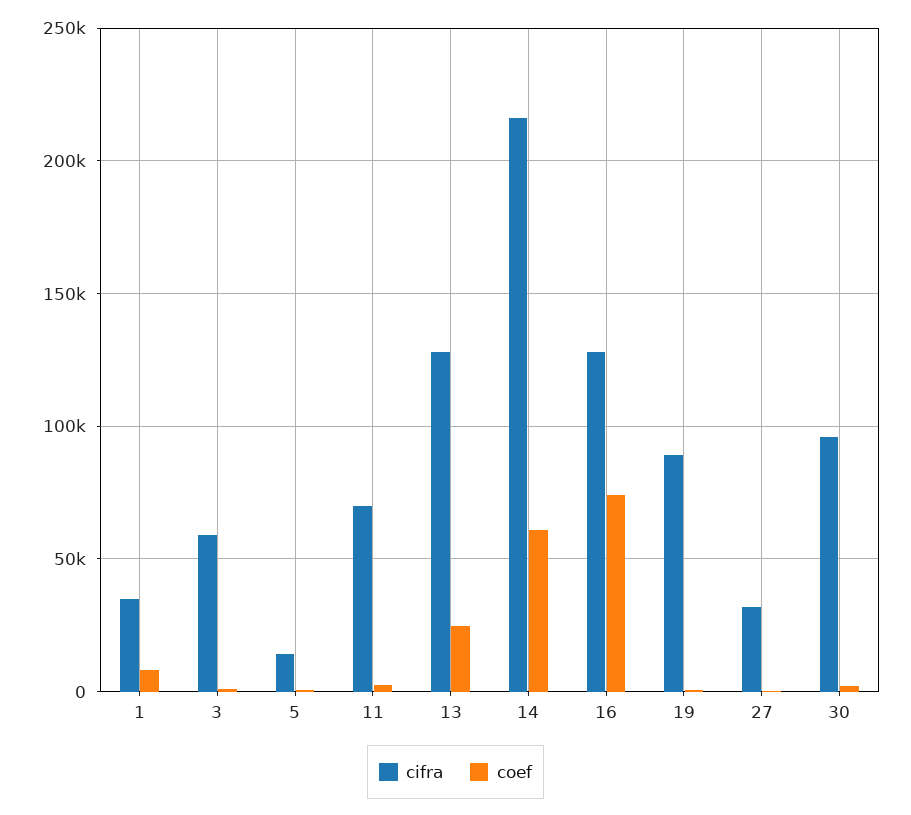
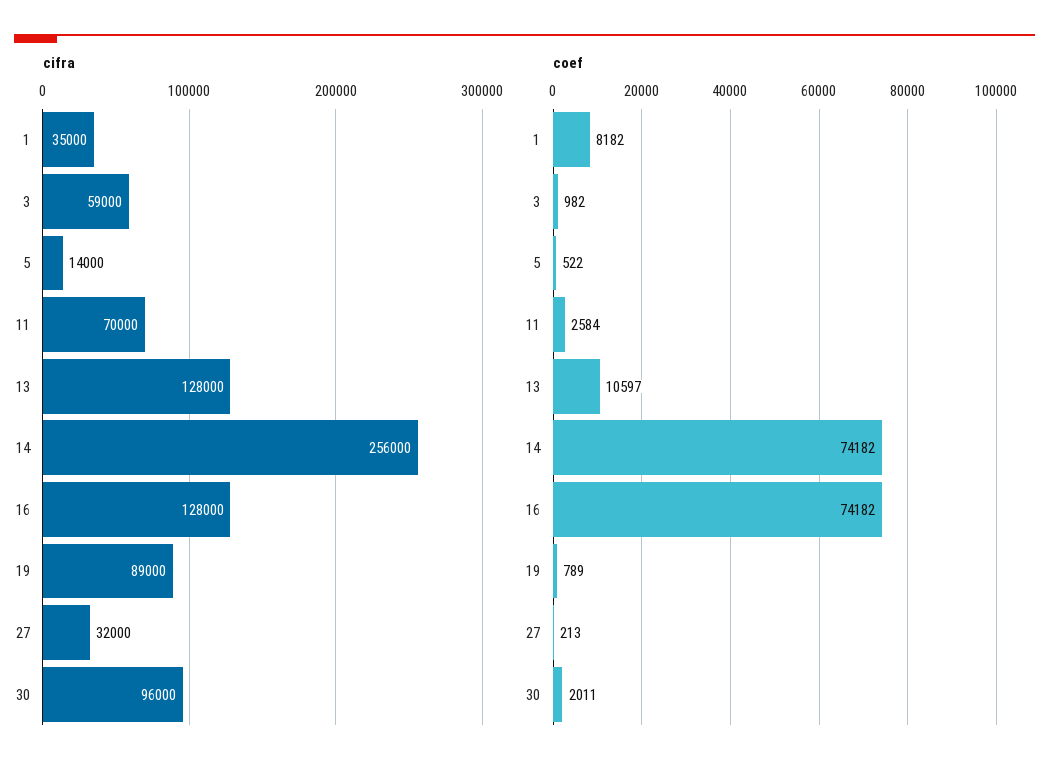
  {
    "cifra": {
      "1": 35000,
      "3": 59000,
      "5": 14000,
      "11": 70000,
      "13": 128000,
-     "14": 215000,
+     "14": 256000,
      "16": 128000,
      "19": 89000,
      "27": 32000,
      "30": 96000
    },
    "coef": {
      "1": 8182,
      "3": 982,
      "5": 522,
      "11": 2584,
-     "13": 25000,
+     "13": 10597,
-     "14": 60000,
+     "14": 74182,
      "16": 74182,
      "19": 789,
      "27": 213,
      "30": 2011
    }
  }

